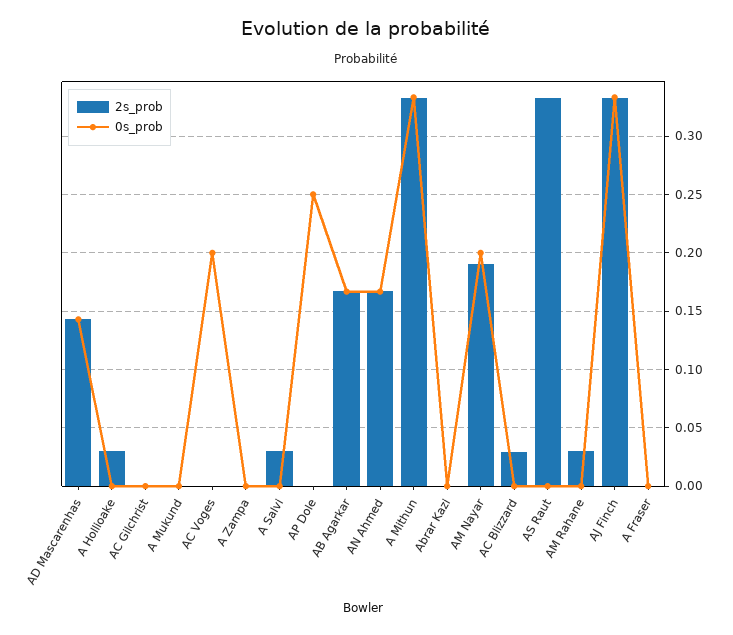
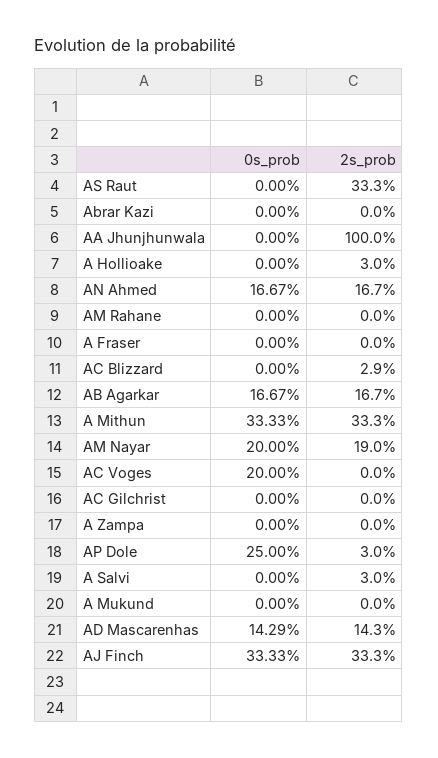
  {
    "2s_prob": {
      "AD Mascarenhas": 0.143,
      "A Hollioake": 0.03,
      "AC Gilchrist": 0,
      "A Mukund": 0,
      "AC Voges": 0,
      "A Zampa": 0,
      "A Salvi": 0.03,
-     "AP Dole": 0,
+     "AP Dole": 0.03,
      "AB Agarkar": 0.167,
      "AN Ahmed": 0.167,
      "A Mithun": 0.333,
      "Abrar Kazi": 0,
      "AM Nayar": 0.19,
      "AC Blizzard": 0.029,
      "AS Raut": 0.333,
-     "AM Rahane": 0.03,
+     "AM Rahane": 0,
      "AJ Finch": 0.333,
-     "A Fraser": 0
+     "A Fraser": 0,
+     "AA Jhunjhunwala": 1
    },
    "0s_prob": {
      "AD Mascarenhas": 0.1429,
      "A Hollioake": 0,
      "AC Gilchrist": 0,
      "A Mukund": 0,
      "AC Voges": 0.2,
      "A Zampa": 0,
      "A Salvi": 0,
      "AP Dole": 0.25,
      "AB Agarkar": 0.1667,
      "AN Ahmed": 0.1667,
      "A Mithun": 0.3333,
      "Abrar Kazi": 0,
      "AM Nayar": 0.2,
      "AC Blizzard": 0,
      "AS Raut": 0,
      "AM Rahane": 0,
      "AJ Finch": 0.3333,
-     "A Fraser": 0
+     "A Fraser": 0,
+     "AA Jhunjhunwala": 0
    }
  }

